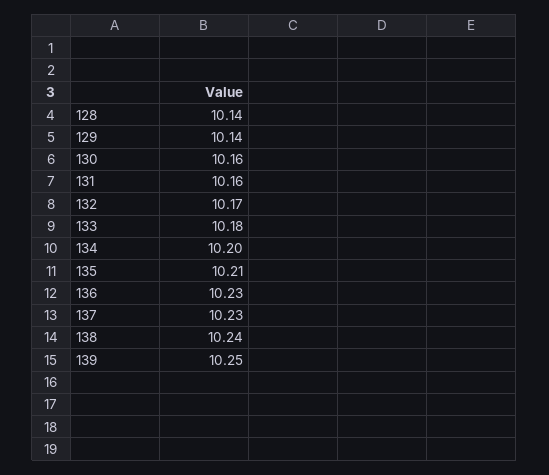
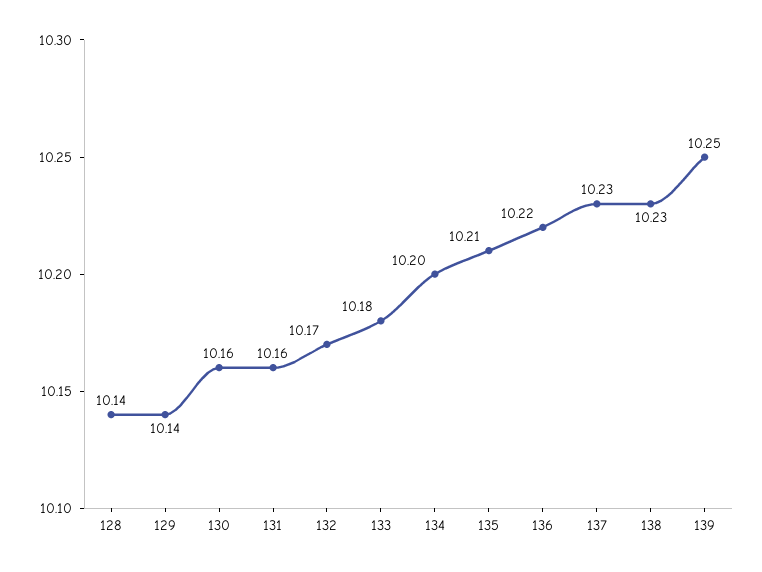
  {
    "128": 10.14,
    "129": 10.14,
    "130": 10.16,
    "131": 10.16,
    "132": 10.17,
    "133": 10.18,
    "134": 10.2,
    "135": 10.21,
-   "136": 10.23,
+   "136": 10.22,
    "137": 10.23,
-   "138": 10.24,
+   "138": 10.23,
    "139": 10.25
  }

